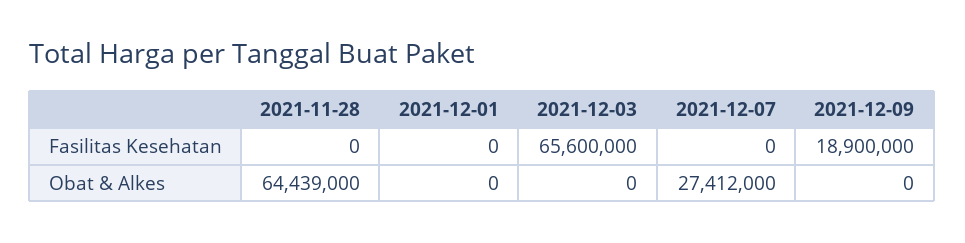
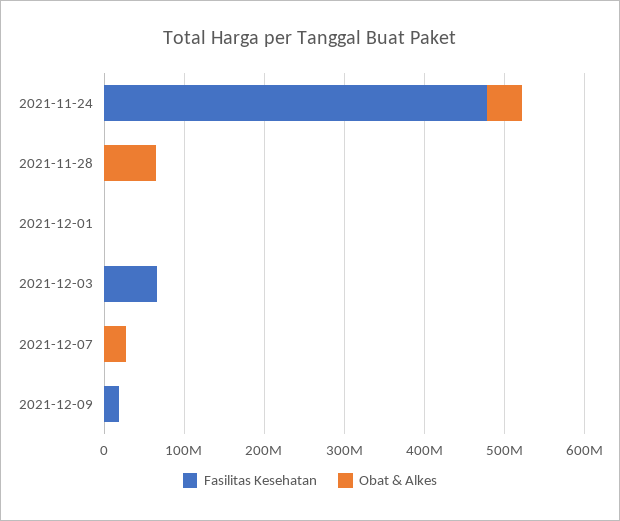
  {
    "Fasilitas Kesehatan": {
      "2021-11-28": 0,
      "2021-12-01": 0,
      "2021-12-03": 65600000,
      "2021-12-07": 0,
-     "2021-12-09": 18900000
+     "2021-12-09": 18900000,
+     "2021-11-24": 480000000
    },
    "Obat & Alkes": {
      "2021-11-28": 64439000,
      "2021-12-01": 0,
      "2021-12-03": 0,
      "2021-12-07": 27412000,
-     "2021-12-09": 0
+     "2021-12-09": 0,
+     "2021-11-24": 40000000
    }
  }

